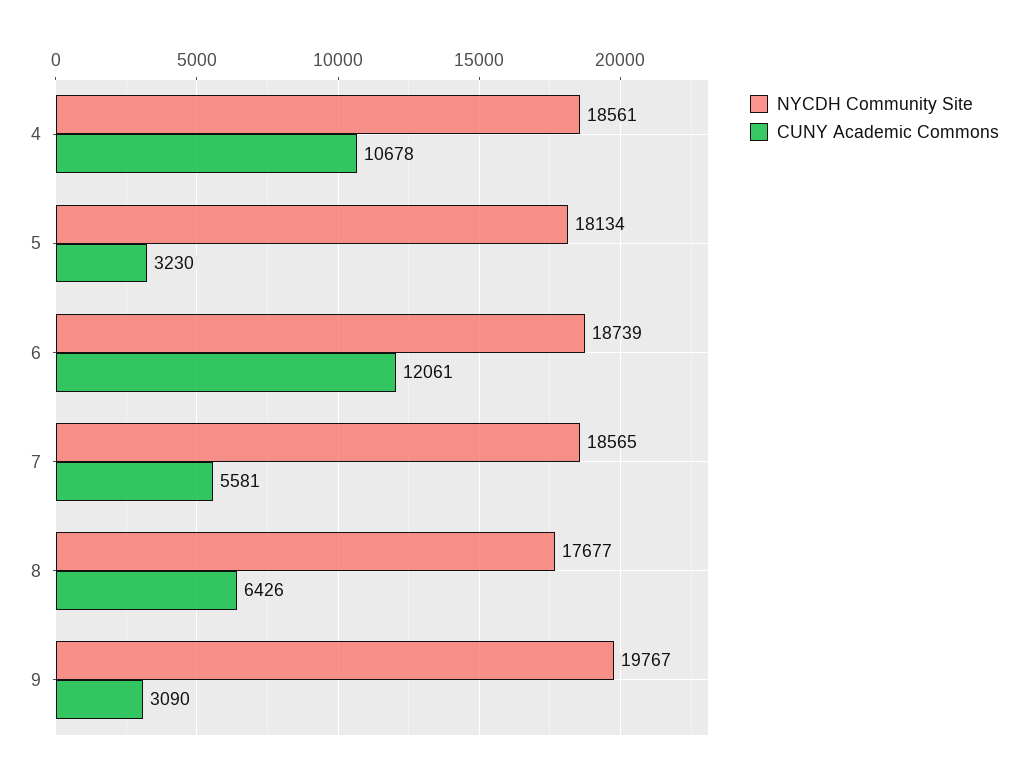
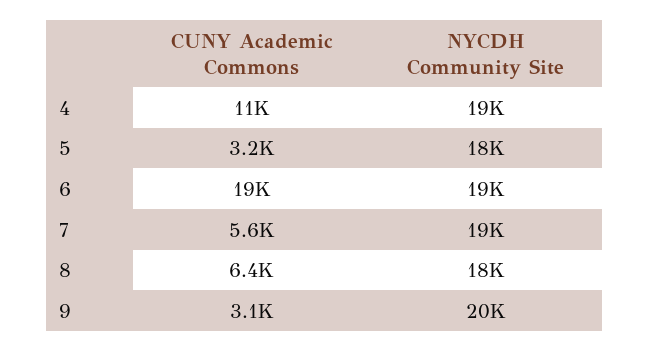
  {
    "NYCDH Community Site": {
      "4": 18561,
      "5": 18134,
      "6": 18739,
      "7": 18565,
      "8": 17677,
      "9": 19767
    },
    "CUNY Academic Commons": {
      "4": 10678,
      "5": 3230,
-     "6": 12061,
+     "6": 19000,
      "7": 5581,
      "8": 6426,
      "9": 3090
    }
  }

